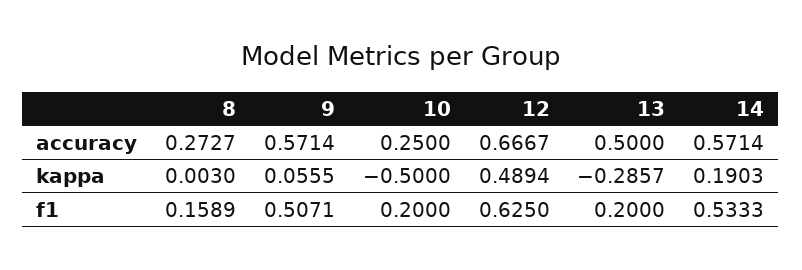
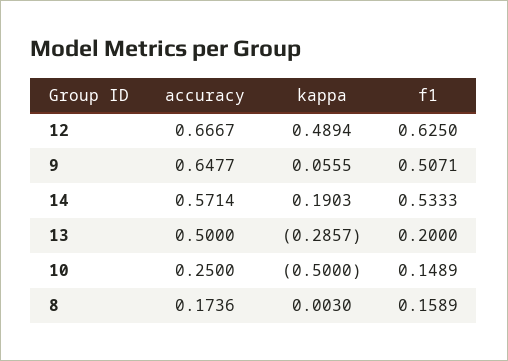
  {
    "8": {
-     "accuracy": 0.2727,
+     "accuracy": 0.1736,
      "kappa": 0.003,
      "f1": 0.1589
    },
    "9": {
-     "accuracy": 0.5714,
+     "accuracy": 0.6477,
      "kappa": 0.0555,
      "f1": 0.5071
    },
    "10": {
      "accuracy": 0.25,
      "kappa": -0.5,
-     "f1": 0.2
+     "f1": 0.1489
    },
    "12": {
      "accuracy": 0.6667,
      "kappa": 0.4894,
      "f1": 0.625
    },
    "13": {
      "accuracy": 0.5,
      "kappa": -0.2857,
      "f1": 0.2
    },
    "14": {
      "accuracy": 0.5714,
      "kappa": 0.1903,
      "f1": 0.5333
    }
  }

